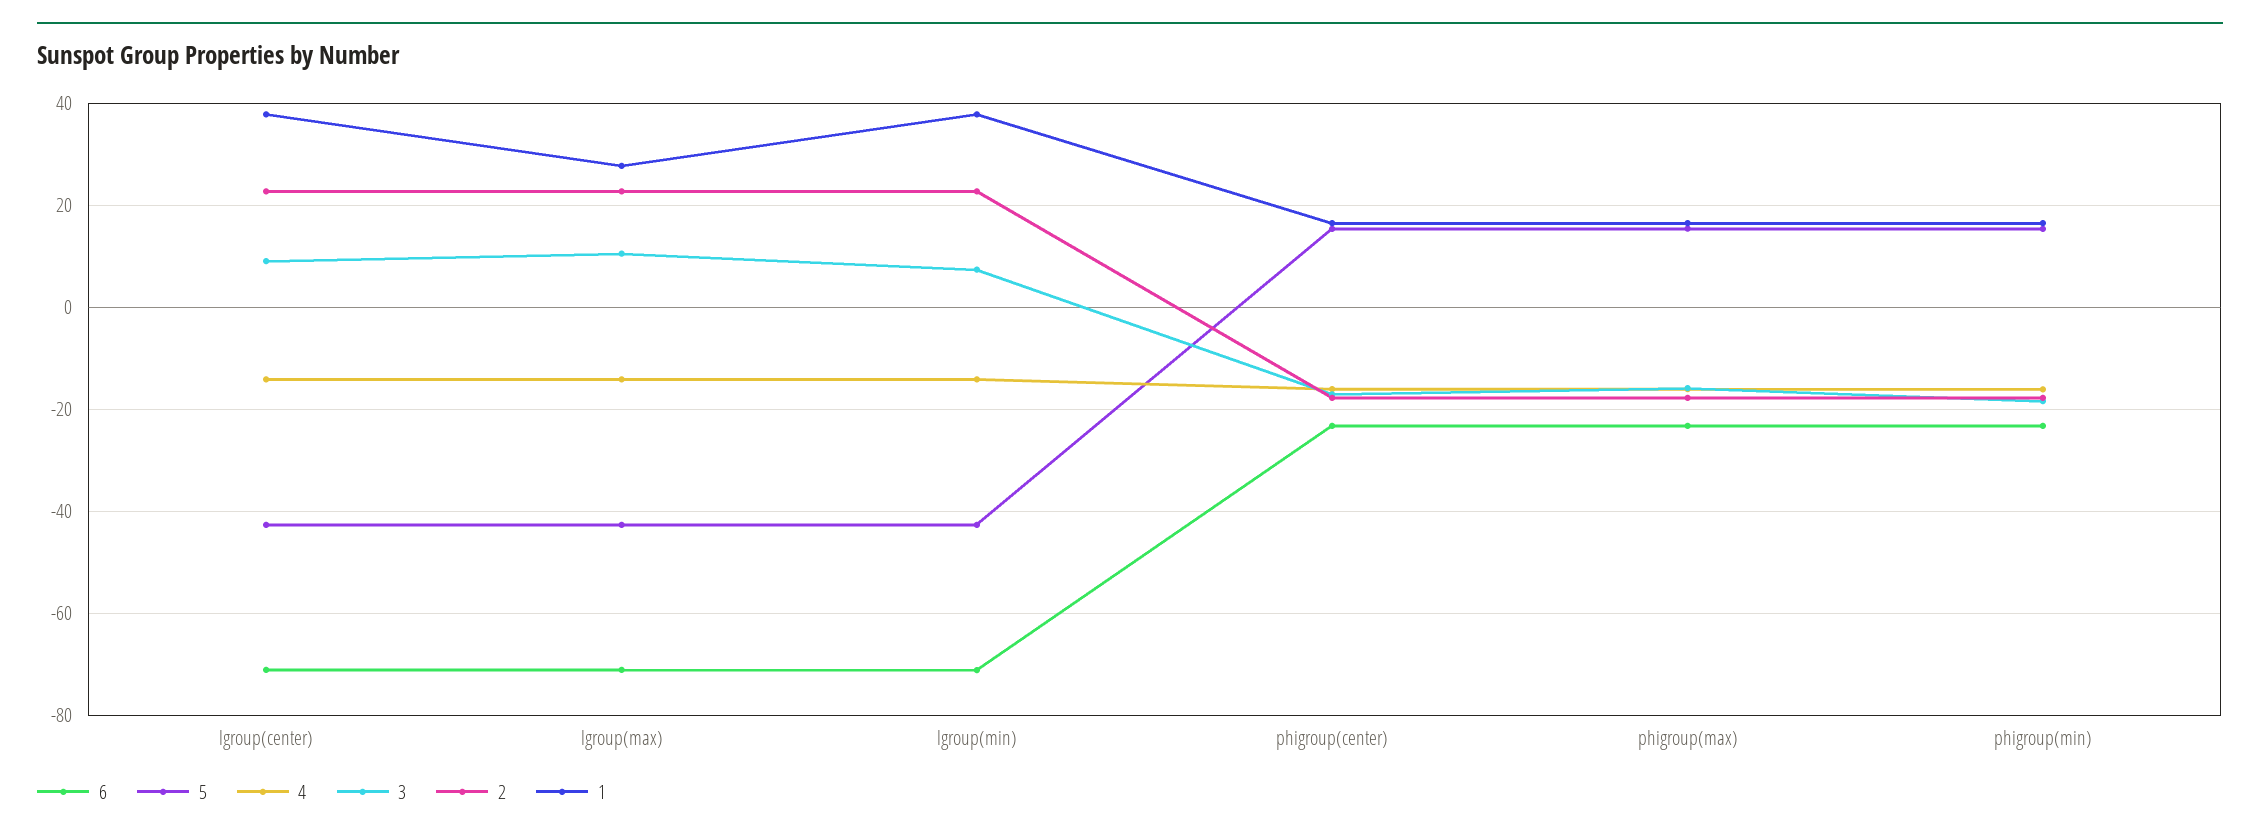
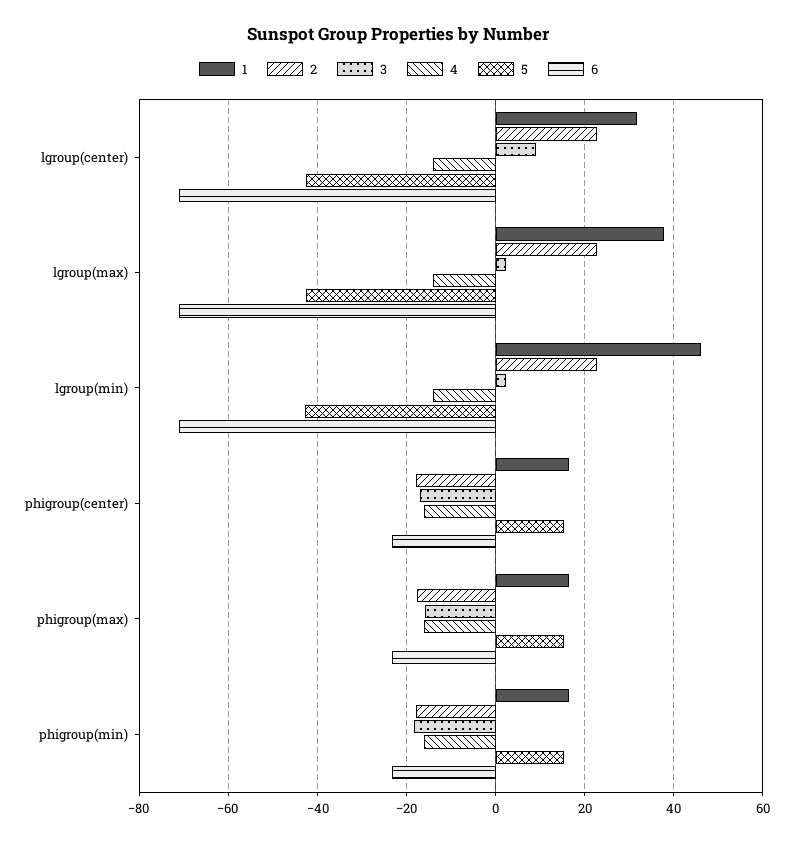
  {
    "6": {
      "lgroup(center)": -72,
      "lgroup(max)": -72,
      "lgroup(min)": -72,
      "phigroup(center)": -24,
      "phigroup(max)": -24,
      "phigroup(min)": -24
    },
    "5": {
      "lgroup(center)": -42,
      "lgroup(max)": -42,
      "lgroup(min)": -42,
      "phigroup(center)": 16,
      "phigroup(max)": 16,
      "phigroup(min)": 16
    },
    "4": {
      "lgroup(center)": -14,
      "lgroup(max)": -14,
      "lgroup(min)": -14,
      "phigroup(center)": -16,
      "phigroup(max)": -16,
      "phigroup(min)": -16
    },
    "3": {
      "lgroup(center)": 10,
-     "lgroup(max)": 10,
+     "lgroup(max)": 2,
-     "lgroup(min)": 8,
+     "lgroup(min)": 2,
      "phigroup(center)": -18,
      "phigroup(max)": -16,
      "phigroup(min)": -18
    },
    "2": {
      "lgroup(center)": 22,
      "lgroup(max)": 22,
      "lgroup(min)": 22,
      "phigroup(center)": -18,
      "phigroup(max)": -18,
      "phigroup(min)": -18
    },
    "1": {
-     "lgroup(center)": 38,
+     "lgroup(center)": 32,
-     "lgroup(max)": 28,
+     "lgroup(max)": 38,
-     "lgroup(min)": 38,
+     "lgroup(min)": 46,
      "phigroup(center)": 16,
      "phigroup(max)": 16,
      "phigroup(min)": 16
    }
  }

